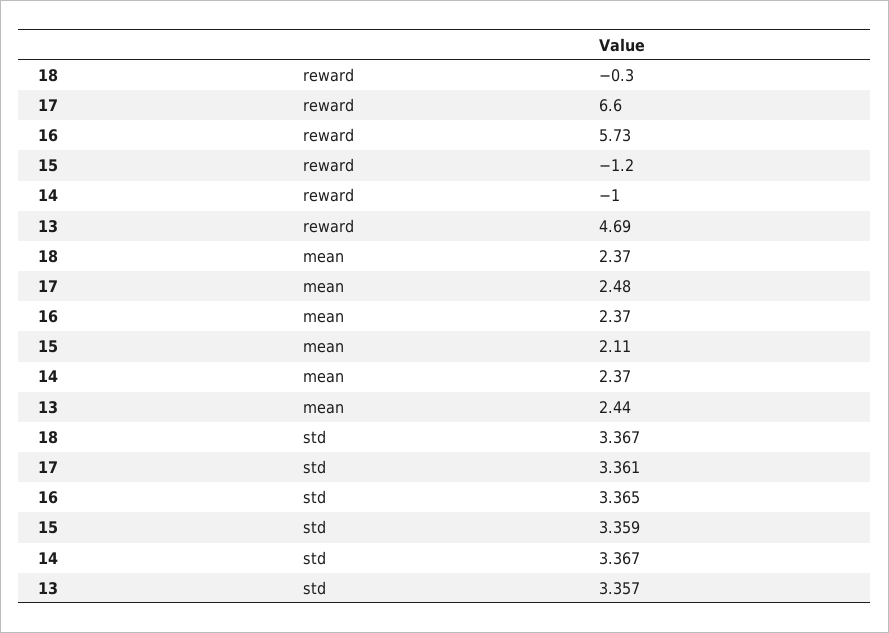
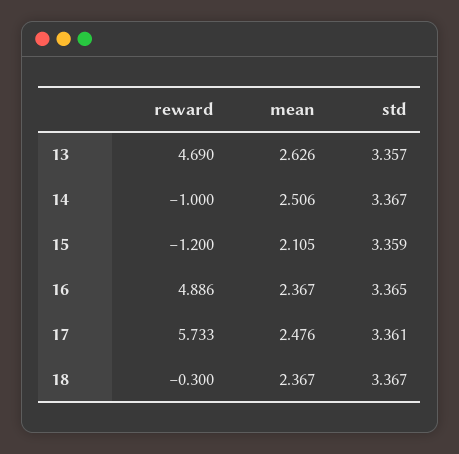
  {
    "18": {
      "reward": -0.3,
      "mean": 2.367,
      "std": 3.367
    },
    "17": {
-     "reward": 6.6,
+     "reward": 5.733,
      "mean": 2.476,
      "std": 3.361
    },
    "16": {
-     "reward": 5.73,
+     "reward": 4.886,
      "mean": 2.367,
      "std": 3.365
    },
    "15": {
      "reward": -1.2,
      "mean": 2.105,
      "std": 3.359
    },
    "14": {
      "reward": -1,
-     "mean": 2.37,
+     "mean": 2.506,
      "std": 3.367
    },
    "13": {
      "reward": 4.69,
-     "mean": 2.44,
+     "mean": 2.626,
      "std": 3.357
    }
  }

